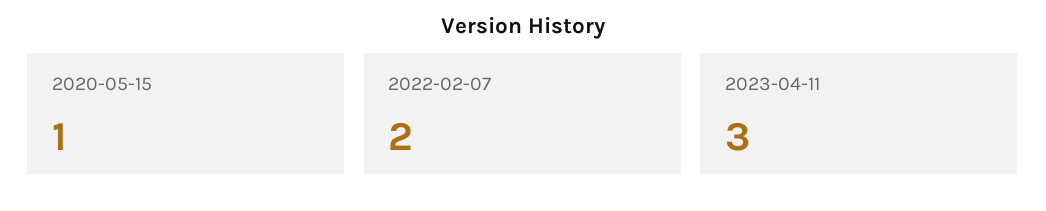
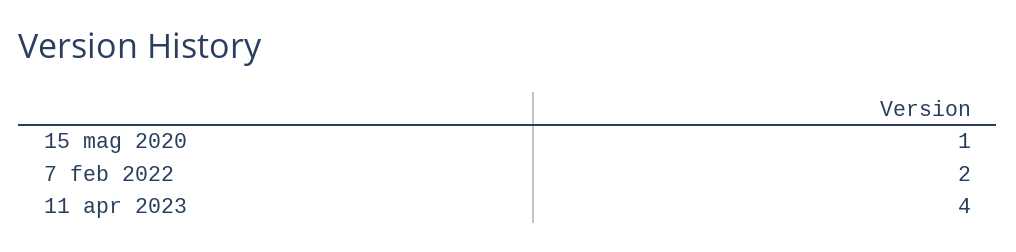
  {
    "2020-05-15": 1,
    "2022-02-07": 2,
-   "2023-04-11": 3
+   "2023-04-11": 4
  }

